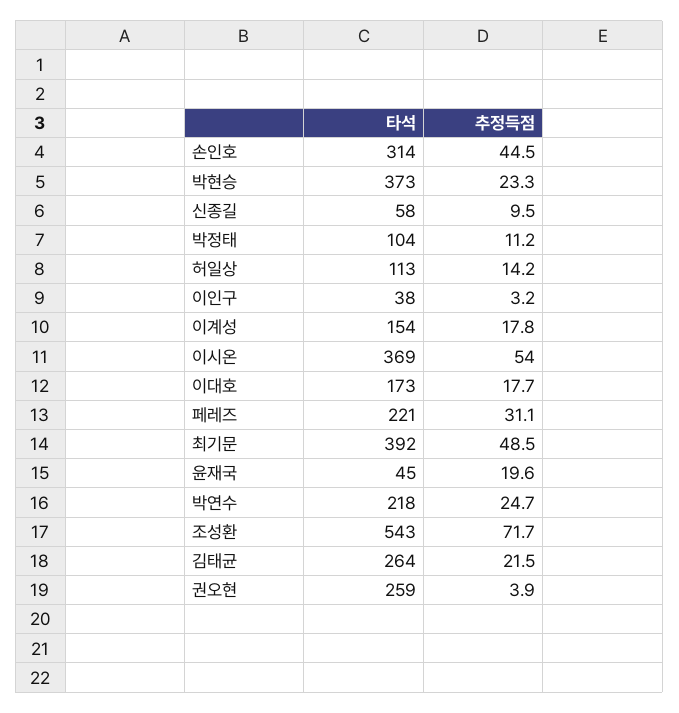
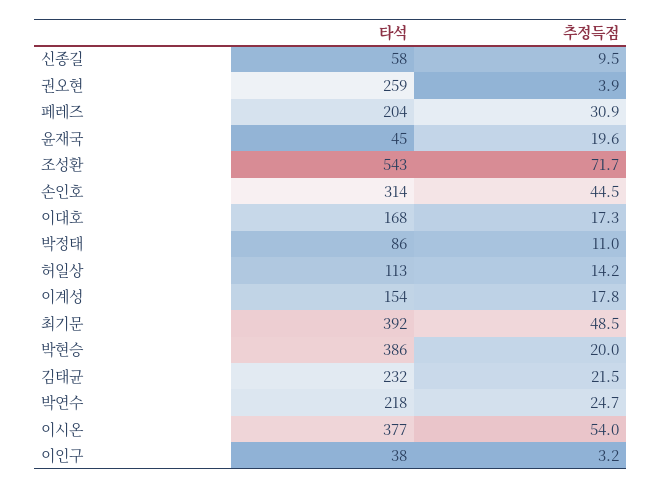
  {
    "타석": {
      "손인호": 314,
-     "박현승": 373,
+     "박현승": 386,
      "신종길": 58,
-     "박정태": 104,
+     "박정태": 86,
      "허일상": 113,
      "이인구": 38,
      "이계성": 154,
-     "이시온": 369,
+     "이시온": 377,
-     "이대호": 173,
+     "이대호": 168,
-     "페레즈": 221,
+     "페레즈": 204,
      "최기문": 392,
      "윤재국": 45,
      "박연수": 218,
      "조성환": 543,
-     "김태균": 264,
+     "김태균": 232,
      "권오현": 259
    },
    "추정득점": {
      "손인호": 44.5,
-     "박현승": 23.3,
+     "박현승": 20,
      "신종길": 9.5,
-     "박정태": 11.2,
+     "박정태": 11,
      "허일상": 14.2,
      "이인구": 3.2,
      "이계성": 17.8,
      "이시온": 54,
-     "이대호": 17.7,
+     "이대호": 17.3,
-     "페레즈": 31.1,
+     "페레즈": 30.9,
      "최기문": 48.5,
      "윤재국": 19.6,
      "박연수": 24.7,
      "조성환": 71.7,
      "김태균": 21.5,
      "권오현": 3.9
    }
  }

